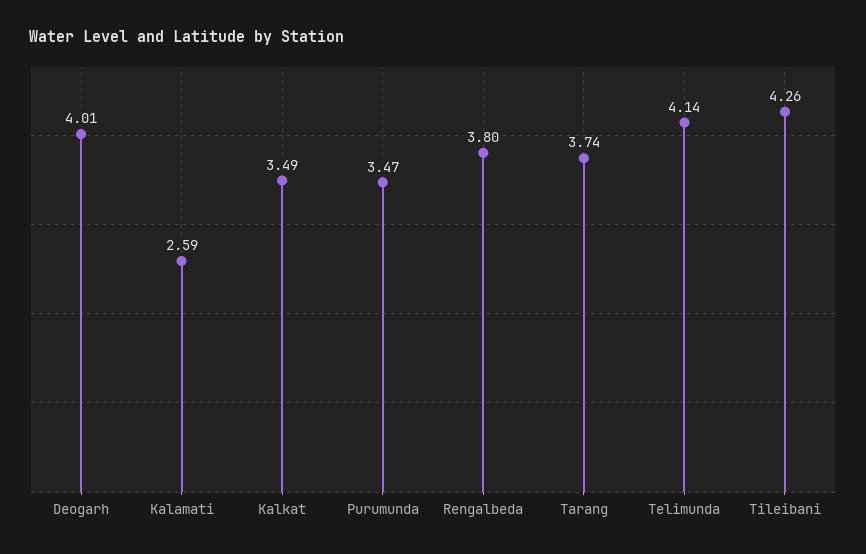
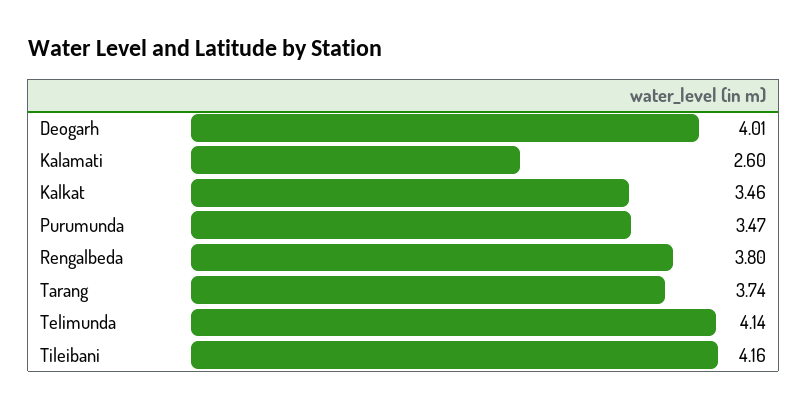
  {
    "Deogarh": 4.01,
-   "Kalamati": 2.59,
+   "Kalamati": 2.6,
-   "Kalkat": 3.49,
+   "Kalkat": 3.46,
    "Purumunda": 3.47,
    "Rengalbeda": 3.8,
    "Tarang": 3.74,
    "Telimunda": 4.14,
-   "Tileibani": 4.26
+   "Tileibani": 4.16
  }

